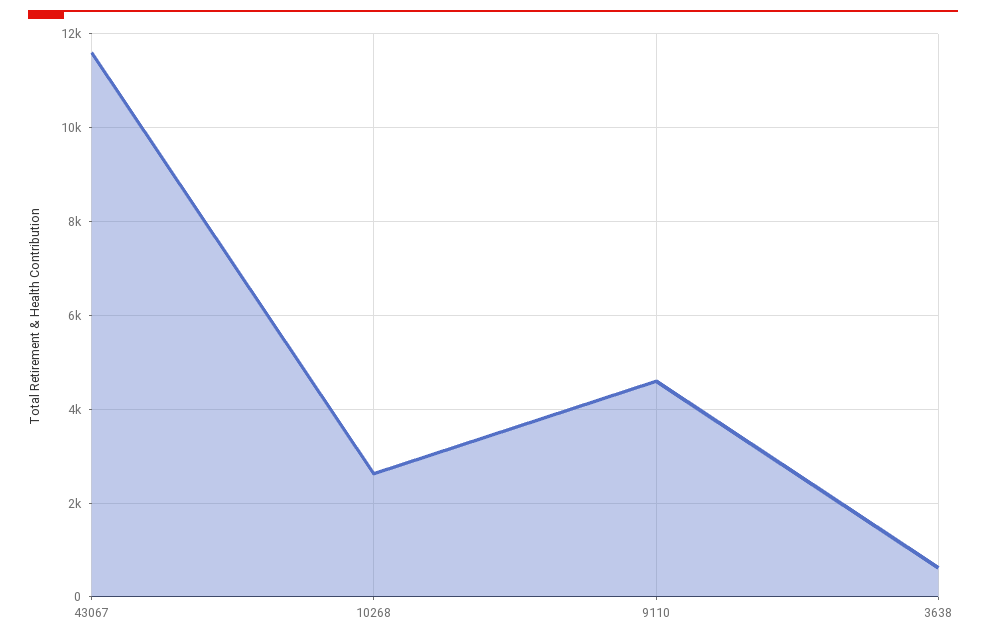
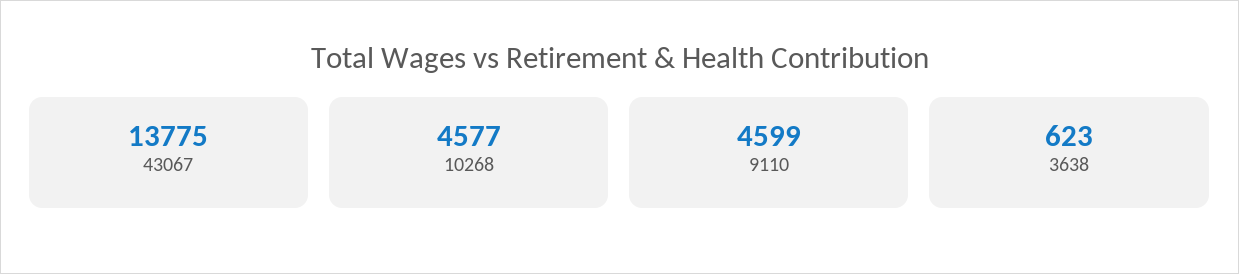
  {
-   "43067": 11600,
+   "43067": 13775,
-   "10268": 2600,
+   "10268": 4577,
    "9110": 4599,
    "3638": 623
  }

